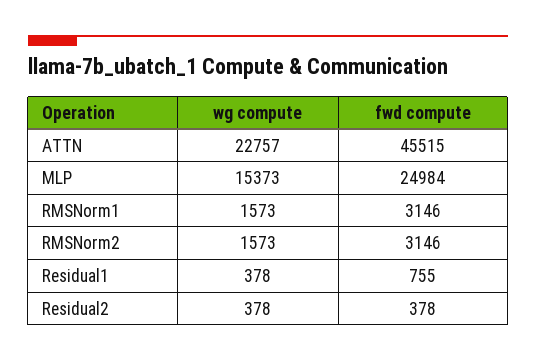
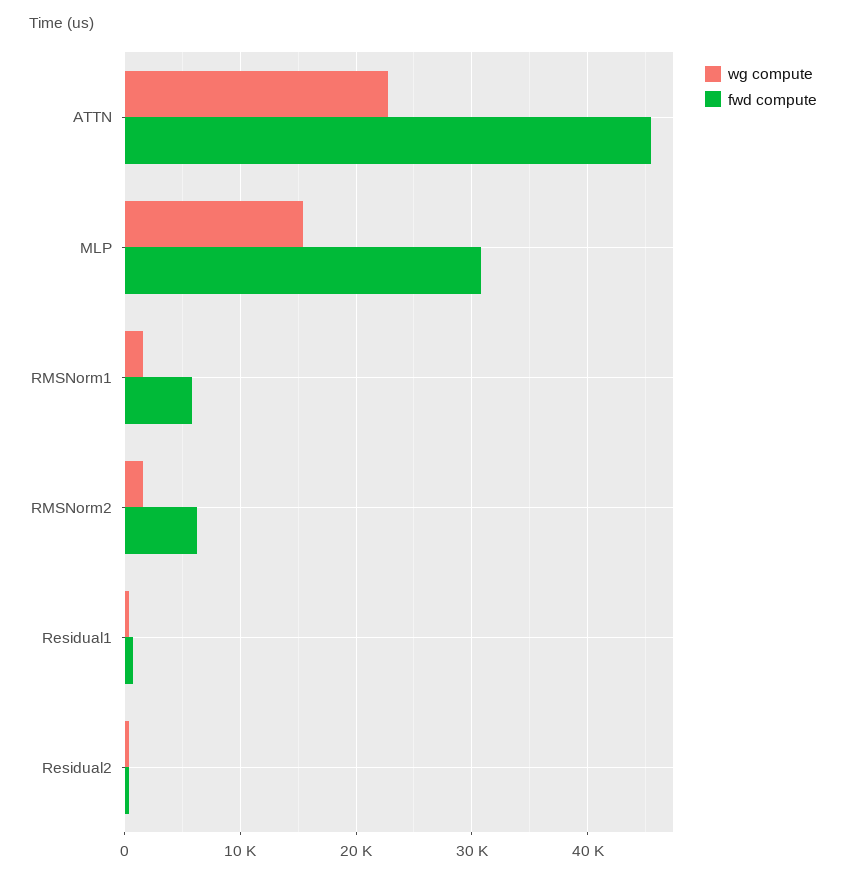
  {
    "wg compute": {
      "ATTN": 22757,
      "MLP": 15373,
      "RMSNorm1": 1573,
      "RMSNorm2": 1573,
      "Residual1": 378,
      "Residual2": 378
    },
    "fwd compute": {
      "ATTN": 45515,
-     "MLP": 24984,
+     "MLP": 31000,
-     "RMSNorm1": 3146,
+     "RMSNorm1": 6000,
-     "RMSNorm2": 3146,
+     "RMSNorm2": 6000,
      "Residual1": 755,
      "Residual2": 378
    }
  }

